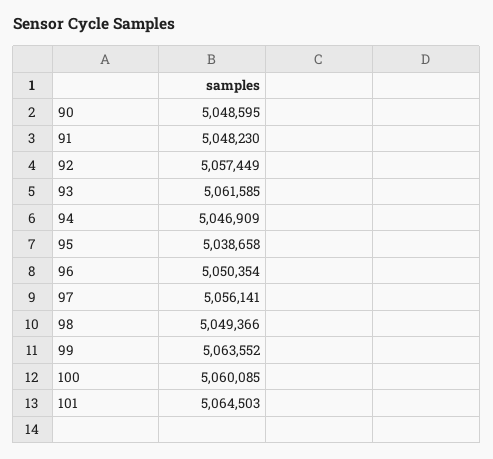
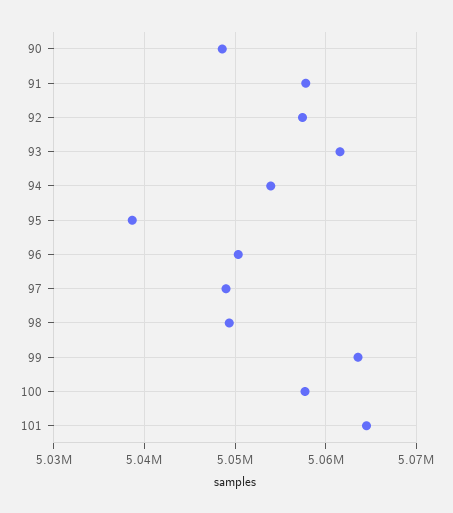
  {
    "90": 5048595,
-   "91": 5048230,
+   "91": 5058000,
    "92": 5057449,
    "93": 5061585,
-   "94": 5046909,
+   "94": 5054000,
    "95": 5038658,
    "96": 5050354,
-   "97": 5056141,
+   "97": 5049000,
    "98": 5049366,
    "99": 5063552,
-   "100": 5060085,
+   "100": 5058000,
    "101": 5064503
  }

